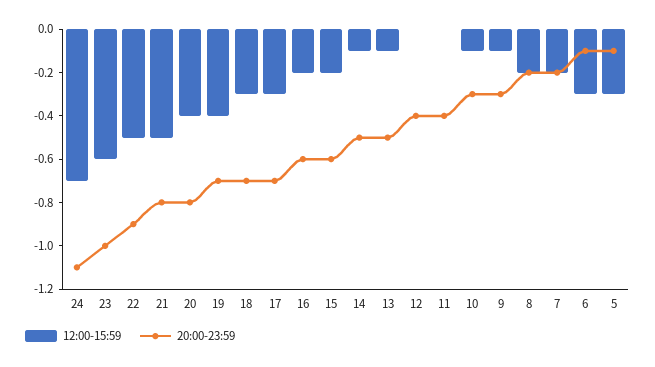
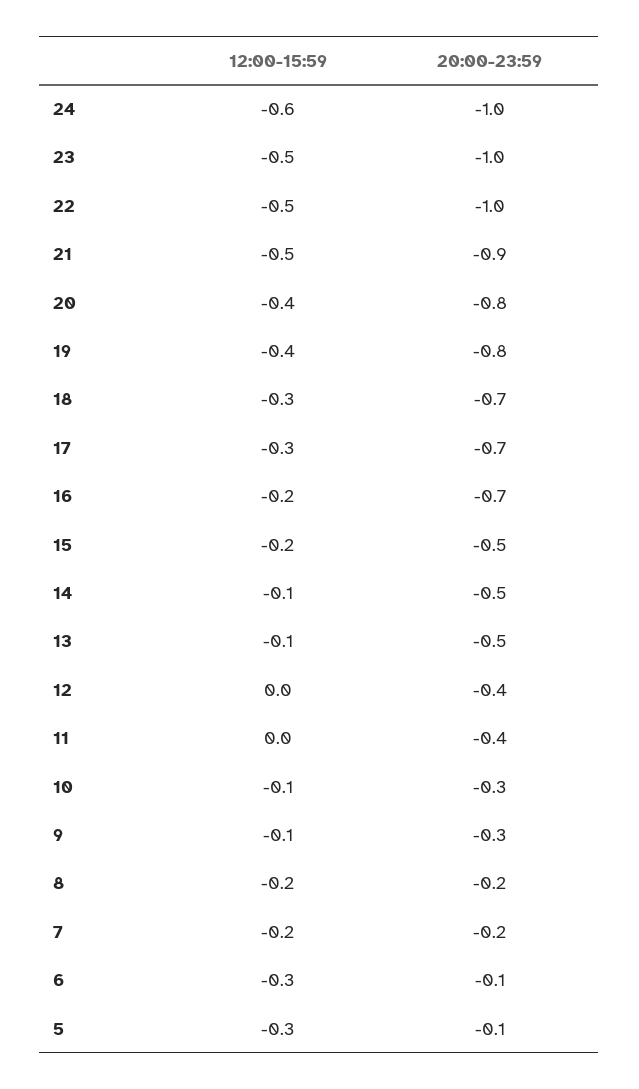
  {
    "12:00-15:59": {
-     "24": -0.7,
+     "24": -0.6,
-     "23": -0.6,
+     "23": -0.5,
      "22": -0.5,
      "21": -0.5,
      "20": -0.4,
      "19": -0.4,
      "18": -0.3,
      "17": -0.3,
      "16": -0.2,
      "15": -0.2,
      "14": -0.1,
      "13": -0.1,
      "12": 0,
      "11": 0,
      "10": -0.1,
      "9": -0.1,
      "8": -0.2,
      "7": -0.2,
      "6": -0.3,
      "5": -0.3
    },
    "20:00-23:59": {
-     "24": -1.1,
+     "24": -1,
      "23": -1,
-     "22": -0.9,
+     "22": -1,
-     "21": -0.8,
+     "21": -0.9,
      "20": -0.8,
-     "19": -0.7,
+     "19": -0.8,
      "18": -0.7,
      "17": -0.7,
-     "16": -0.6,
+     "16": -0.7,
-     "15": -0.6,
+     "15": -0.5,
      "14": -0.5,
      "13": -0.5,
      "12": -0.4,
      "11": -0.4,
      "10": -0.3,
      "9": -0.3,
      "8": -0.2,
      "7": -0.2,
      "6": -0.1,
      "5": -0.1
    }
  }

